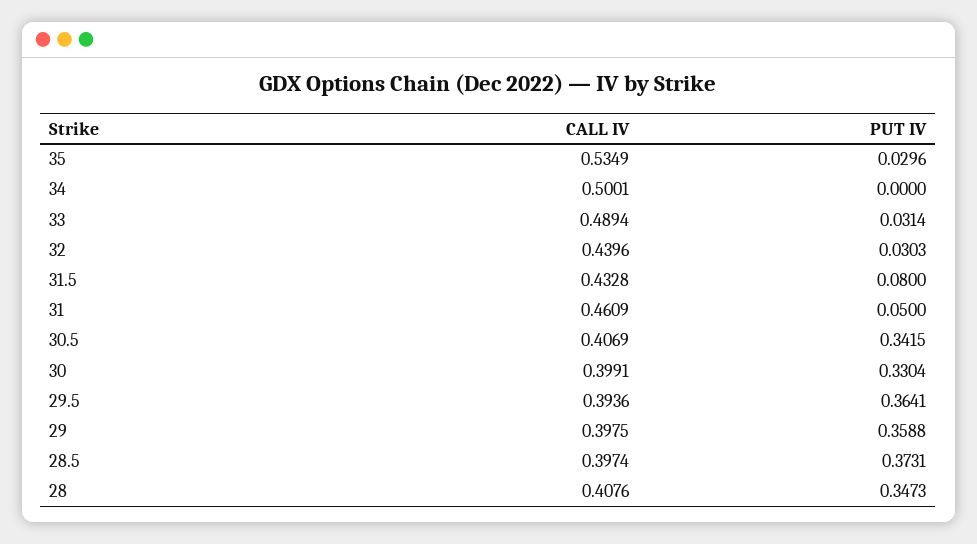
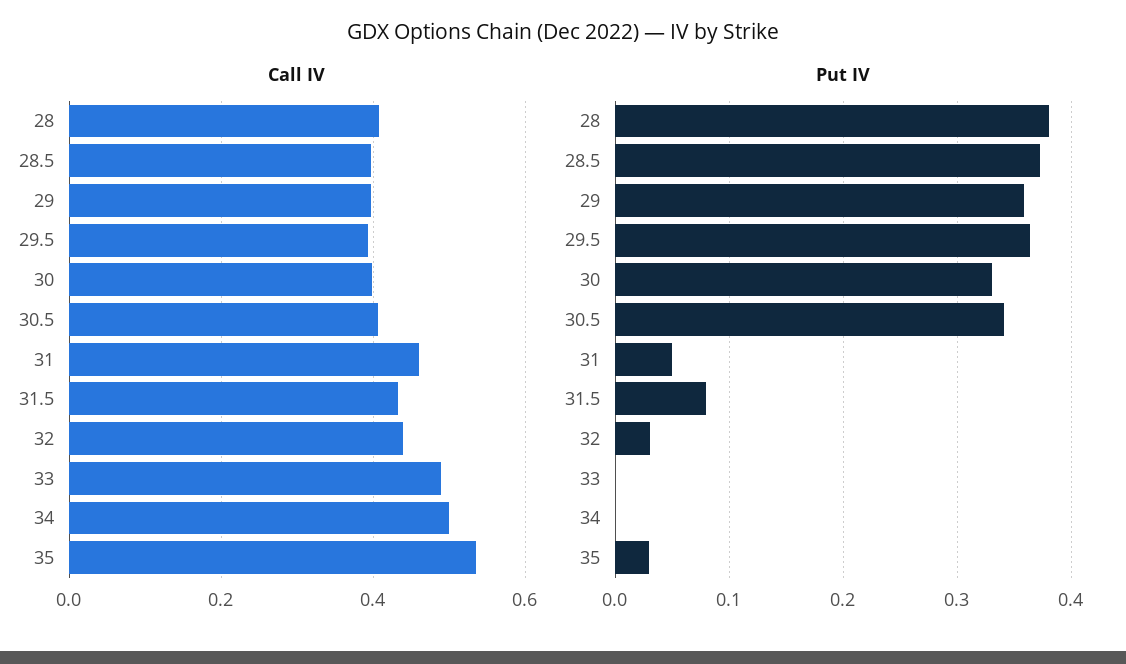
  {
    "CALL IV": {
      "35": 0.5349,
      "34": 0.5001,
      "33": 0.4894,
      "32": 0.4396,
      "31.5": 0.4328,
      "31": 0.4609,
      "30.5": 0.4069,
      "30": 0.3991,
      "29.5": 0.3936,
      "29": 0.3975,
      "28.5": 0.3974,
      "28": 0.4076
    },
    "PUT IV": {
      "35": 0.0296,
      "34": 0,
-     "33": 0.0314,
+     "33": 0,
      "32": 0.0303,
      "31.5": 0.08,
      "31": 0.05,
      "30.5": 0.3415,
      "30": 0.3304,
      "29.5": 0.3641,
      "29": 0.3588,
      "28.5": 0.3731,
-     "28": 0.3473
+     "28": 0.38
    }
  }

